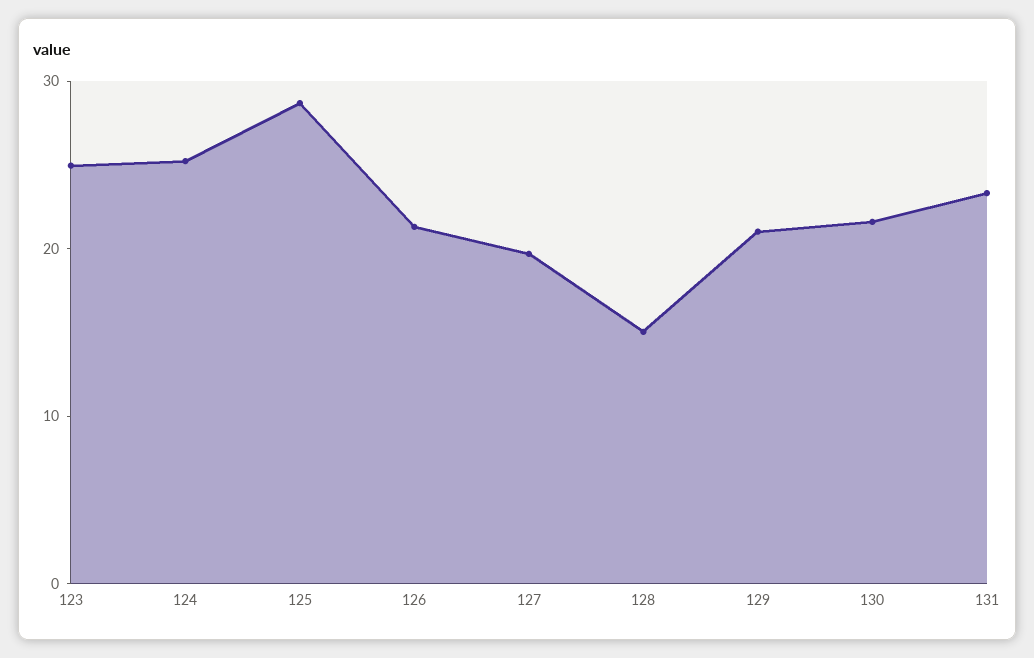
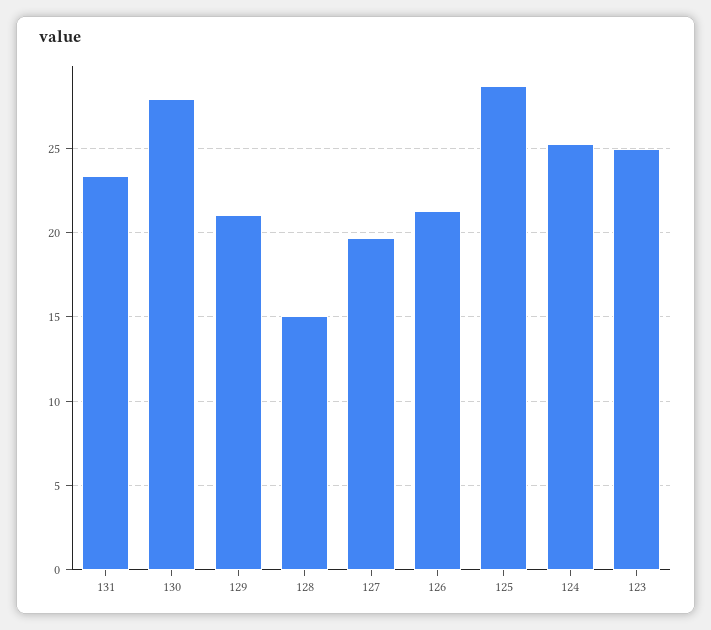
  {
    "123": 25,
    "124": 25,
    "125": 28.5,
    "126": 21.5,
    "127": 19.5,
    "128": 15,
    "129": 21,
-   "130": 22,
+   "130": 28,
    "131": 23.5
  }

